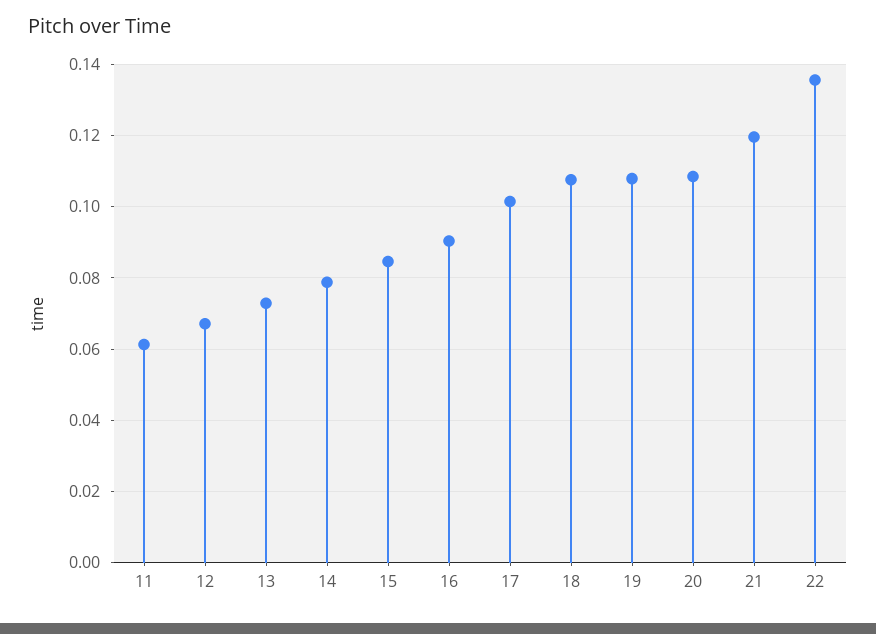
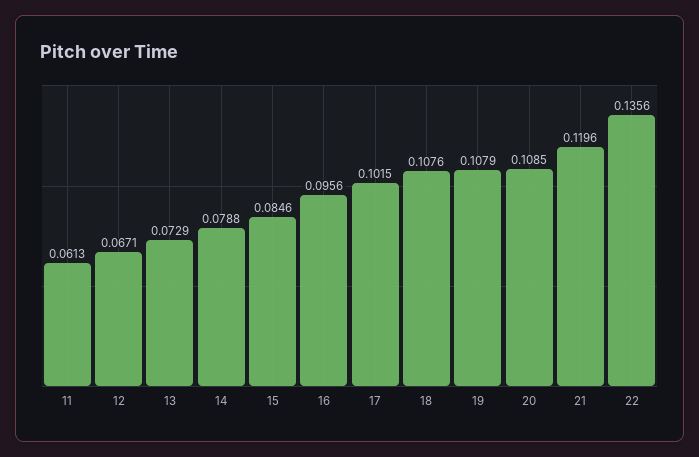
  {
    "11": 0.0613,
    "12": 0.0671,
    "13": 0.0729,
    "14": 0.0788,
    "15": 0.0846,
-   "16": 0.09,
+   "16": 0.0956,
    "17": 0.1015,
    "18": 0.1076,
    "19": 0.1079,
    "20": 0.1085,
    "21": 0.1196,
    "22": 0.1356
  }

